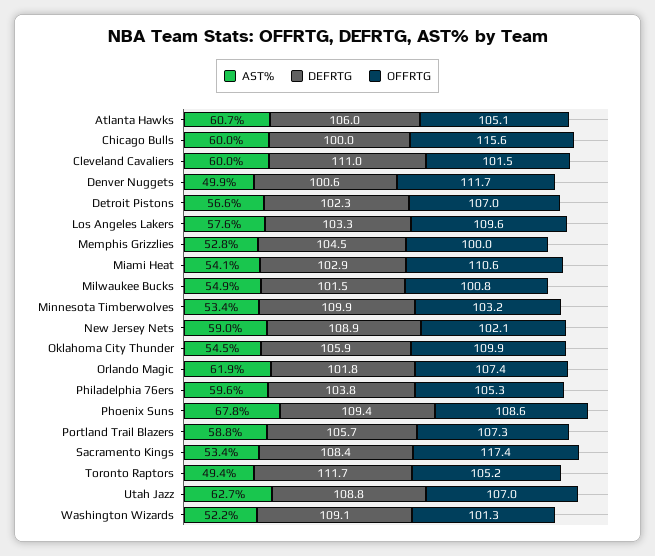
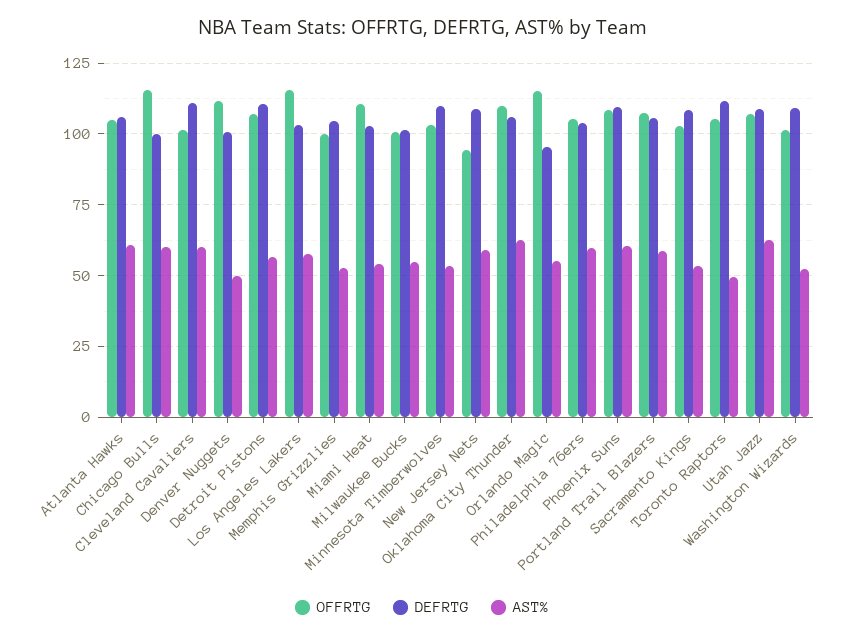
  {
    "AST%": {
      "Atlanta Hawks": 60.7,
      "Chicago Bulls": 60,
      "Cleveland Cavaliers": 60,
      "Denver Nuggets": 49.9,
      "Detroit Pistons": 56.6,
      "Los Angeles Lakers": 57.6,
      "Memphis Grizzlies": 52.8,
      "Miami Heat": 54.1,
      "Milwaukee Bucks": 54.9,
      "Minnesota Timberwolves": 53.4,
      "New Jersey Nets": 59,
-     "Oklahoma City Thunder": 54.5,
+     "Oklahoma City Thunder": 62.5,
-     "Orlando Magic": 61.9,
+     "Orlando Magic": 55,
      "Philadelphia 76ers": 59.6,
-     "Phoenix Suns": 67.8,
+     "Phoenix Suns": 60,
      "Portland Trail Blazers": 58.8,
      "Sacramento Kings": 53.4,
      "Toronto Raptors": 49.4,
      "Utah Jazz": 62.7,
      "Washington Wizards": 52.2
    },
    "DEFRTG": {
      "Atlanta Hawks": 106,
      "Chicago Bulls": 100,
      "Cleveland Cavaliers": 111,
      "Denver Nuggets": 100.6,
-     "Detroit Pistons": 102.3,
+     "Detroit Pistons": 110,
      "Los Angeles Lakers": 103.3,
      "Memphis Grizzlies": 104.5,
      "Miami Heat": 102.9,
      "Milwaukee Bucks": 101.5,
      "Minnesota Timberwolves": 109.9,
      "New Jersey Nets": 108.9,
      "Oklahoma City Thunder": 105.9,
-     "Orlando Magic": 101.8,
+     "Orlando Magic": 95,
      "Philadelphia 76ers": 103.8,
      "Phoenix Suns": 109.4,
      "Portland Trail Blazers": 105.7,
      "Sacramento Kings": 108.4,
      "Toronto Raptors": 111.7,
      "Utah Jazz": 108.8,
      "Washington Wizards": 109.1
    },
    "OFFRTG": {
      "Atlanta Hawks": 105.1,
      "Chicago Bulls": 115.6,
      "Cleveland Cavaliers": 101.5,
      "Denver Nuggets": 111.7,
      "Detroit Pistons": 107,
-     "Los Angeles Lakers": 109.6,
+     "Los Angeles Lakers": 115,
      "Memphis Grizzlies": 100,
      "Miami Heat": 110.6,
      "Milwaukee Bucks": 100.8,
      "Minnesota Timberwolves": 103.2,
-     "New Jersey Nets": 102.1,
+     "New Jersey Nets": 95,
      "Oklahoma City Thunder": 109.9,
-     "Orlando Magic": 107.4,
+     "Orlando Magic": 115,
      "Philadelphia 76ers": 105.3,
      "Phoenix Suns": 108.6,
      "Portland Trail Blazers": 107.3,
-     "Sacramento Kings": 117.4,
+     "Sacramento Kings": 102.5,
      "Toronto Raptors": 105.2,
      "Utah Jazz": 107,
      "Washington Wizards": 101.3
    }
  }

